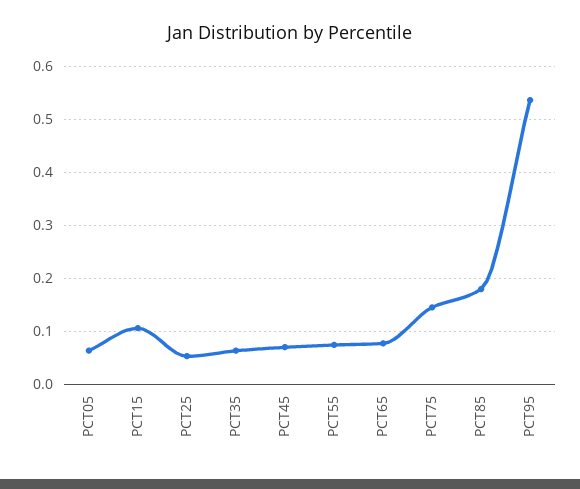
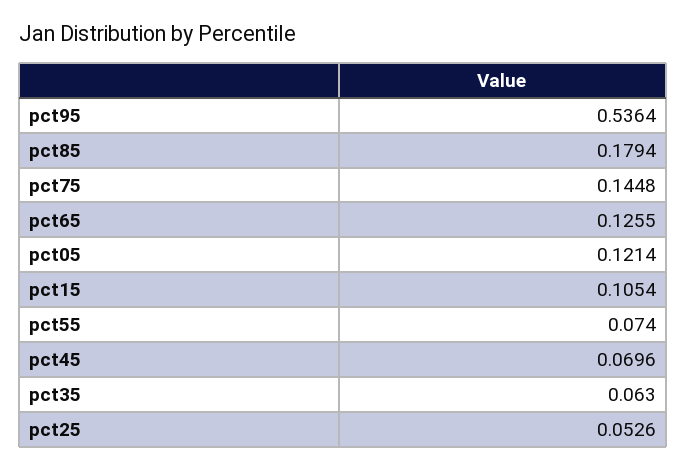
  {
-   "PCT05": 0.06,
+   "PCT05": 0.1214,
    "PCT15": 0.1054,
    "PCT25": 0.0526,
    "PCT35": 0.063,
    "PCT45": 0.0696,
    "PCT55": 0.074,
-   "PCT65": 0.08,
+   "PCT65": 0.1255,
    "PCT75": 0.1448,
    "PCT85": 0.1794,
    "PCT95": 0.5364
  }

